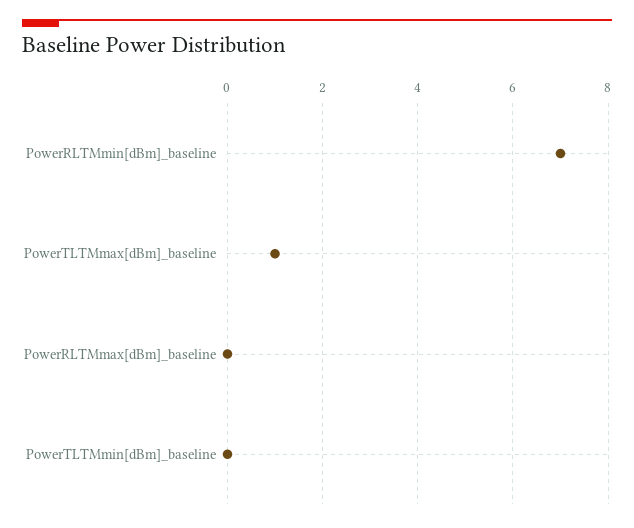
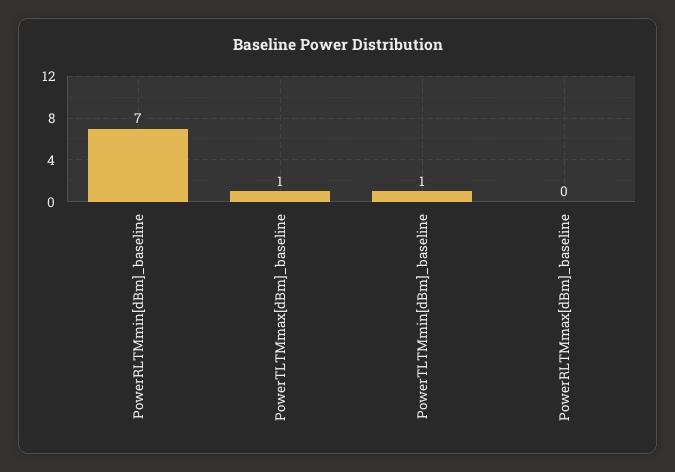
  {
    "PowerRLTMmin[dBm]_baseline": 7,
    "PowerTLTMmax[dBm]_baseline": 1,
    "PowerRLTMmax[dBm]_baseline": 0,
-   "PowerTLTMmin[dBm]_baseline": 0
+   "PowerTLTMmin[dBm]_baseline": 1
  }

